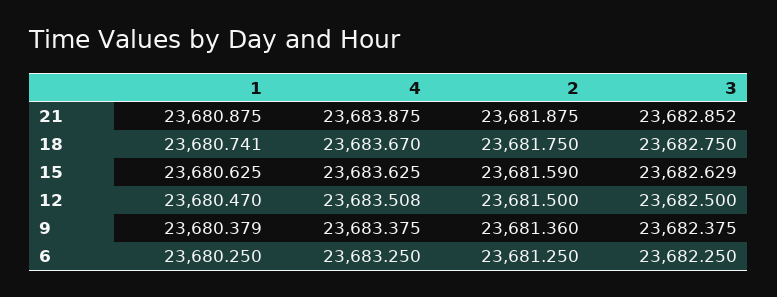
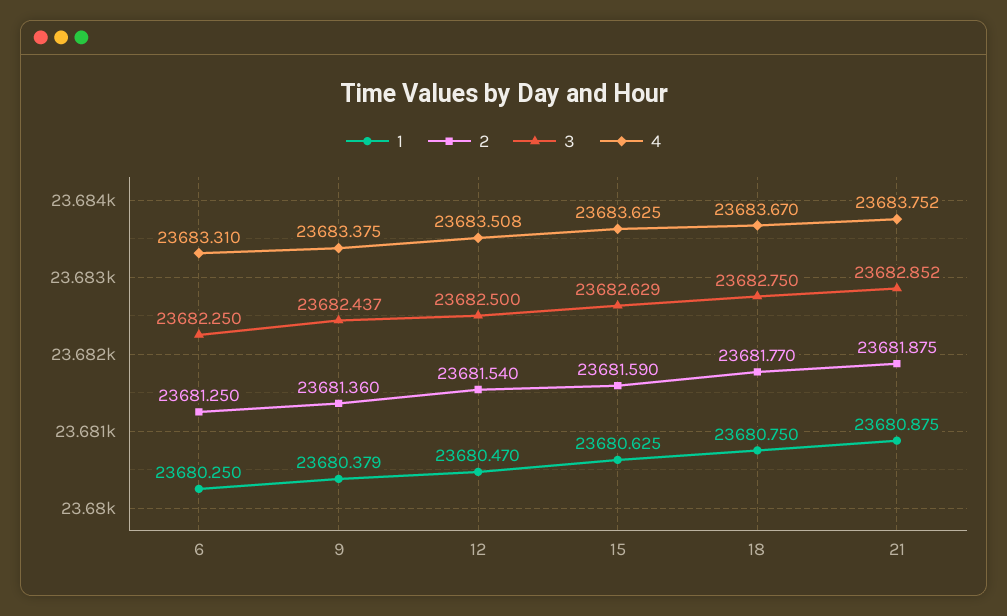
  {
    "1": {
      "21": 23680.875,
-     "18": 23680.741,
+     "18": 23680.75,
      "15": 23680.625,
      "12": 23680.47,
      "9": 23680.379,
      "6": 23680.25
    },
    "4": {
-     "21": 23683.875,
+     "21": 23683.752,
      "18": 23683.67,
      "15": 23683.625,
      "12": 23683.508,
      "9": 23683.375,
-     "6": 23683.25
+     "6": 23683.31
    },
    "2": {
      "21": 23681.875,
-     "18": 23681.75,
+     "18": 23681.77,
      "15": 23681.59,
-     "12": 23681.5,
+     "12": 23681.54,
      "9": 23681.36,
      "6": 23681.25
    },
    "3": {
      "21": 23682.852,
      "18": 23682.75,
      "15": 23682.629,
      "12": 23682.5,
-     "9": 23682.375,
+     "9": 23682.437,
      "6": 23682.25
    }
  }

